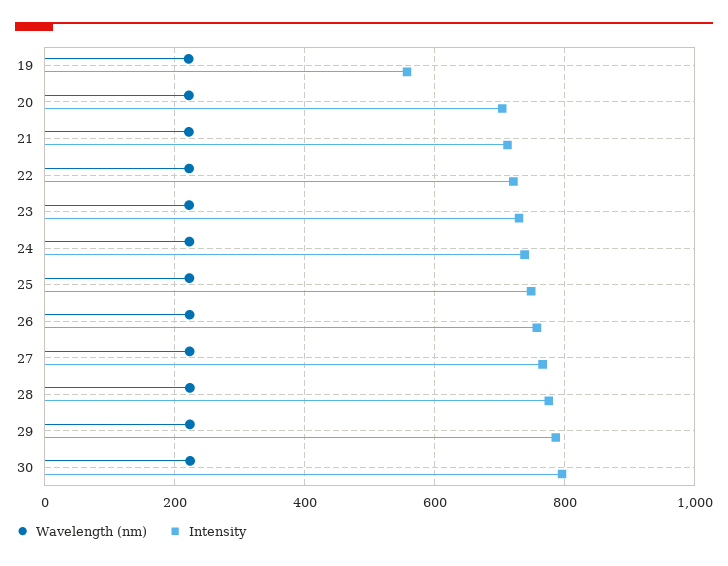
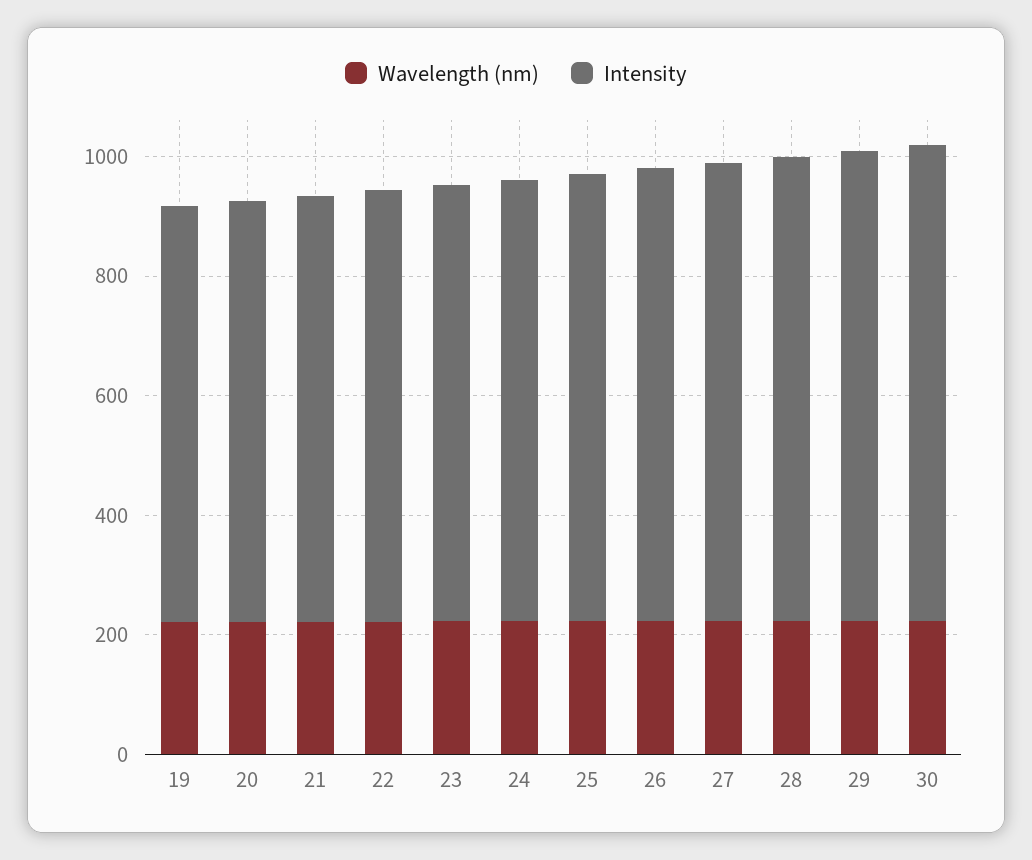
  {
    "Wavelength (nm)": {
      "19": 220,
      "20": 220,
      "21": 220,
      "22": 220,
      "23": 220,
      "24": 220,
      "25": 220,
      "26": 220,
      "27": 220,
      "28": 220,
      "29": 220,
      "30": 220
    },
    "Intensity": {
-     "19": 560,
+     "19": 700,
      "20": 700,
      "21": 720,
      "22": 720,
      "23": 720,
      "24": 740,
      "25": 740,
      "26": 760,
      "27": 760,
      "28": 780,
      "29": 780,
      "30": 800
    }
  }

